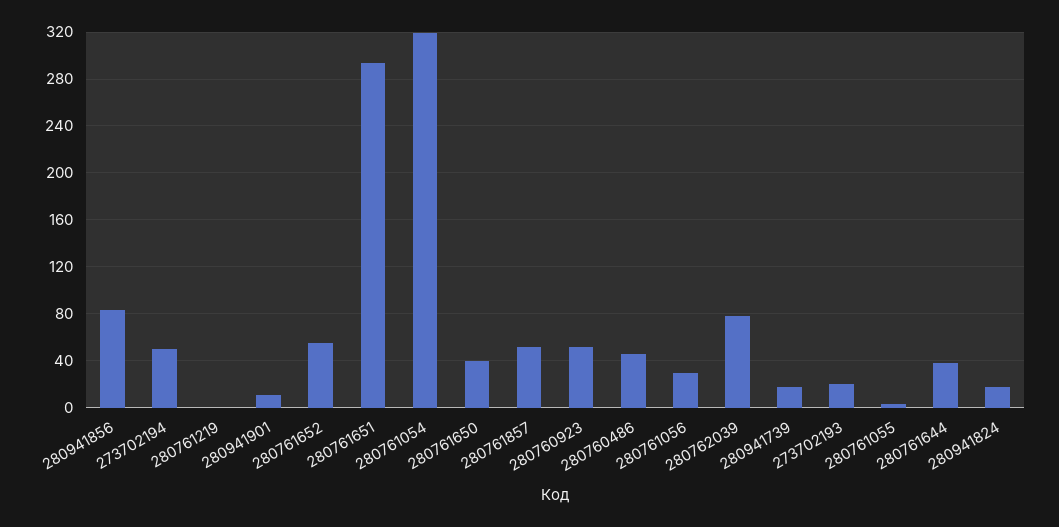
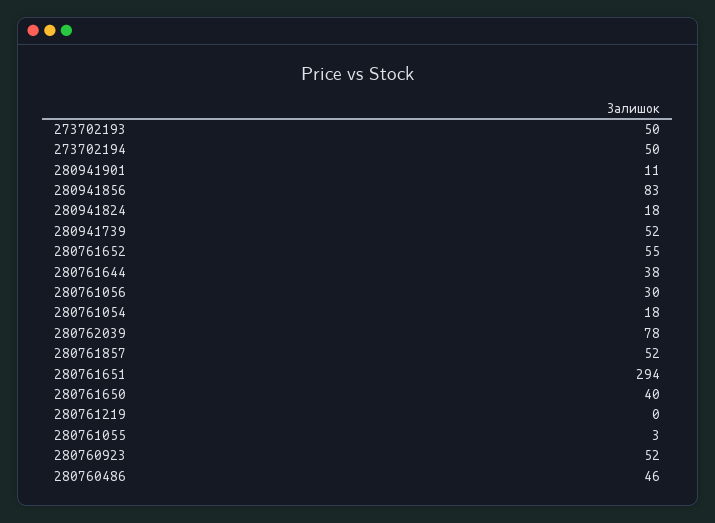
  {
    "280941856": 83,
    "273702194": 50,
    "280761219": 0,
    "280941901": 11,
    "280761652": 55,
    "280761651": 294,
-   "280761054": 320,
+   "280761054": 18,
    "280761650": 40,
    "280761857": 52,
    "280760923": 52,
    "280760486": 46,
    "280761056": 30,
    "280762039": 78,
-   "280941739": 20,
+   "280941739": 52,
-   "273702193": 20,
+   "273702193": 50,
    "280761055": 3,
    "280761644": 38,
    "280941824": 18
  }

